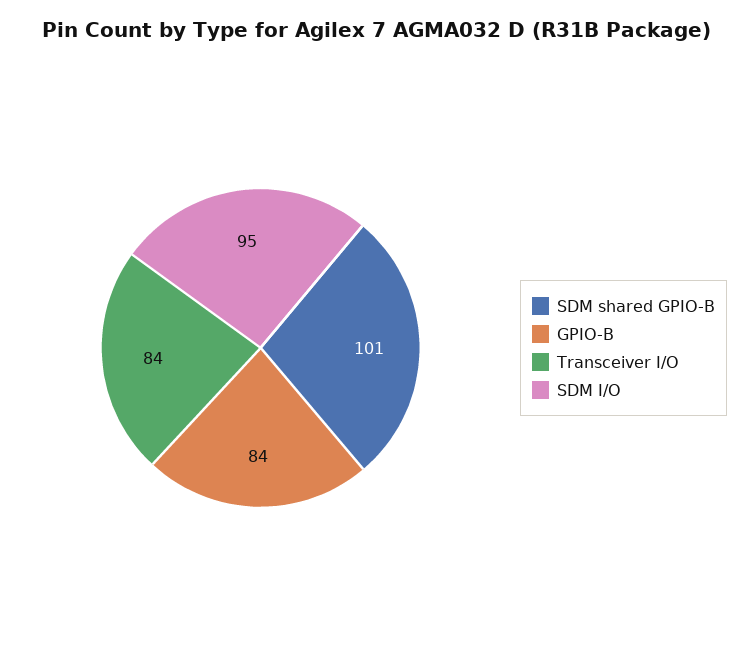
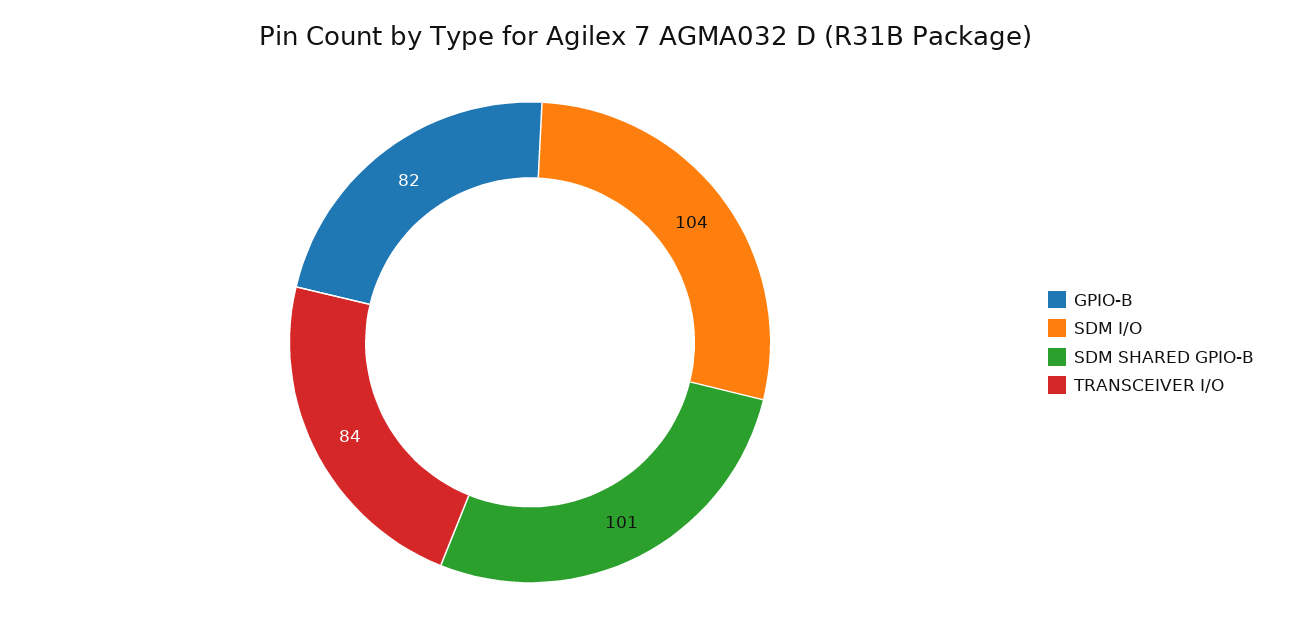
  {
    "SDM shared GPIO-B": 101,
-   "GPIO-B": 84,
+   "GPIO-B": 82,
    "Transceiver I/O": 84,
-   "SDM I/O": 95
+   "SDM I/O": 104
  }

